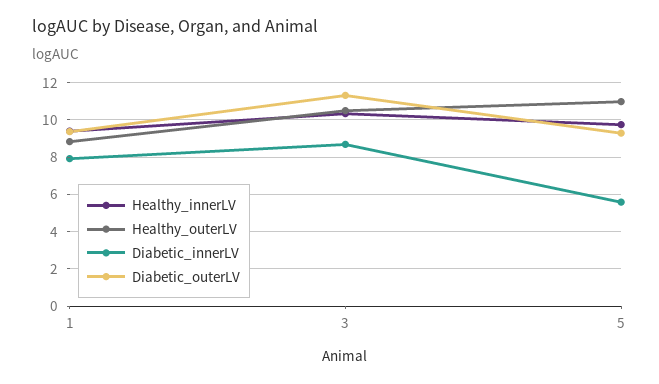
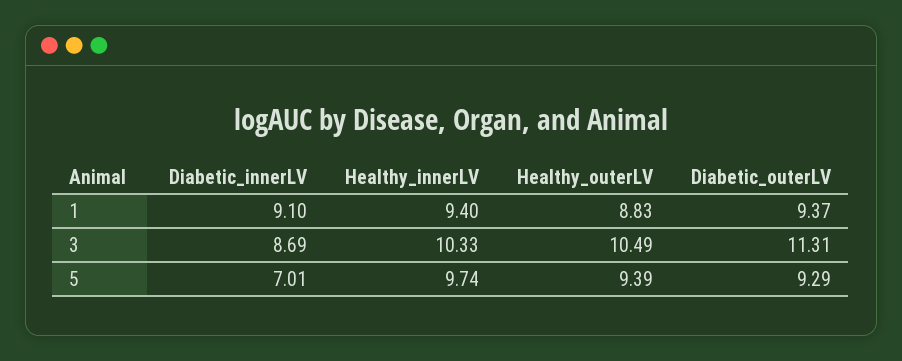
  {
    "Healthy_innerLV": {
      "1": 9.4,
      "3": 10.33,
      "5": 9.74
    },
    "Healthy_outerLV": {
      "1": 8.83,
      "3": 10.49,
-     "5": 11
+     "5": 9.39
    },
    "Diabetic_innerLV": {
-     "1": 8,
+     "1": 9.1,
      "3": 8.69,
-     "5": 5.5
+     "5": 7.01
    },
    "Diabetic_outerLV": {
      "1": 9.37,
      "3": 11.31,
      "5": 9.29
    }
  }

